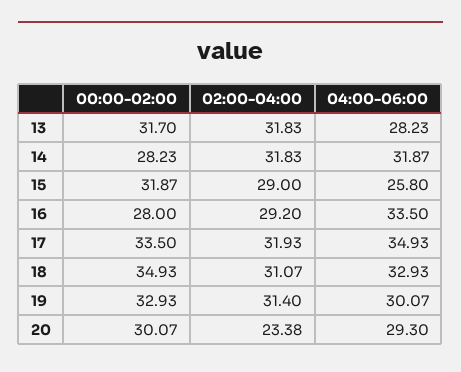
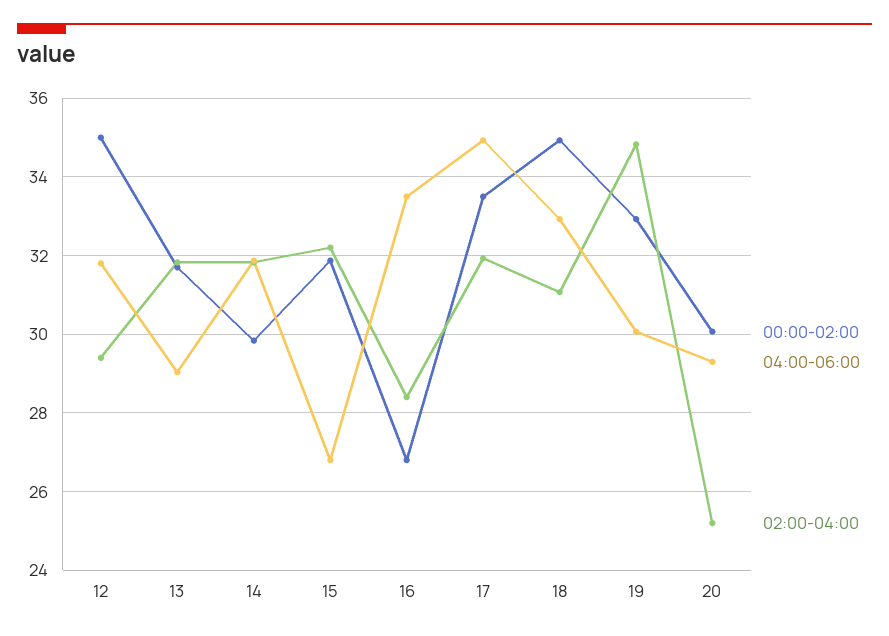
  {
    "00:00-02:00": {
      "13": 31.7,
-     "14": 28.23,
+     "14": 29.8,
      "15": 31.87,
-     "16": 28,
+     "16": 26.8,
      "17": 33.5,
      "18": 34.93,
      "19": 32.93,
-     "20": 30.07
+     "20": 30.07,
+     "12": 35
    },
    "02:00-04:00": {
      "13": 31.83,
      "14": 31.83,
-     "15": 29,
+     "15": 32.2,
-     "16": 29.2,
+     "16": 28.4,
      "17": 31.93,
      "18": 31.07,
-     "19": 31.4,
+     "19": 34.8,
-     "20": 23.38
+     "20": 25.2,
+     "12": 29.4
    },
    "04:00-06:00": {
-     "13": 28.23,
+     "13": 29,
      "14": 31.87,
-     "15": 25.8,
+     "15": 26.8,
      "16": 33.5,
      "17": 34.93,
      "18": 32.93,
      "19": 30.07,
-     "20": 29.3
+     "20": 29.3,
+     "12": 31.8
    }
  }

